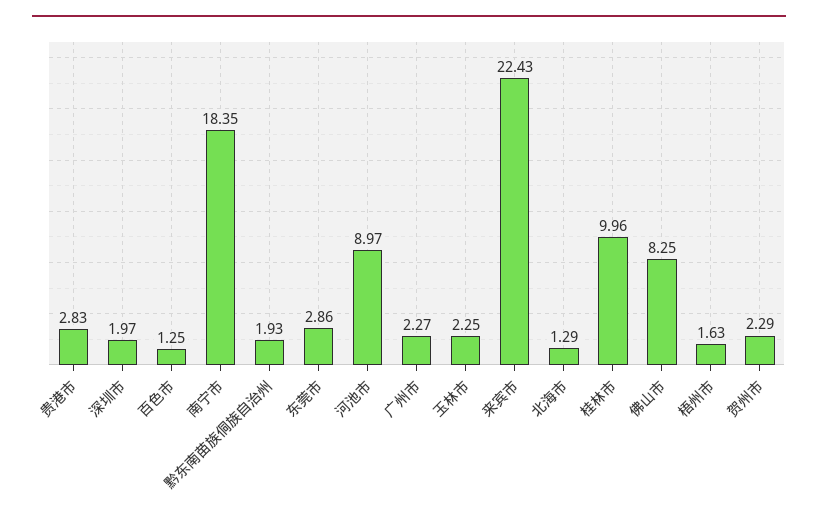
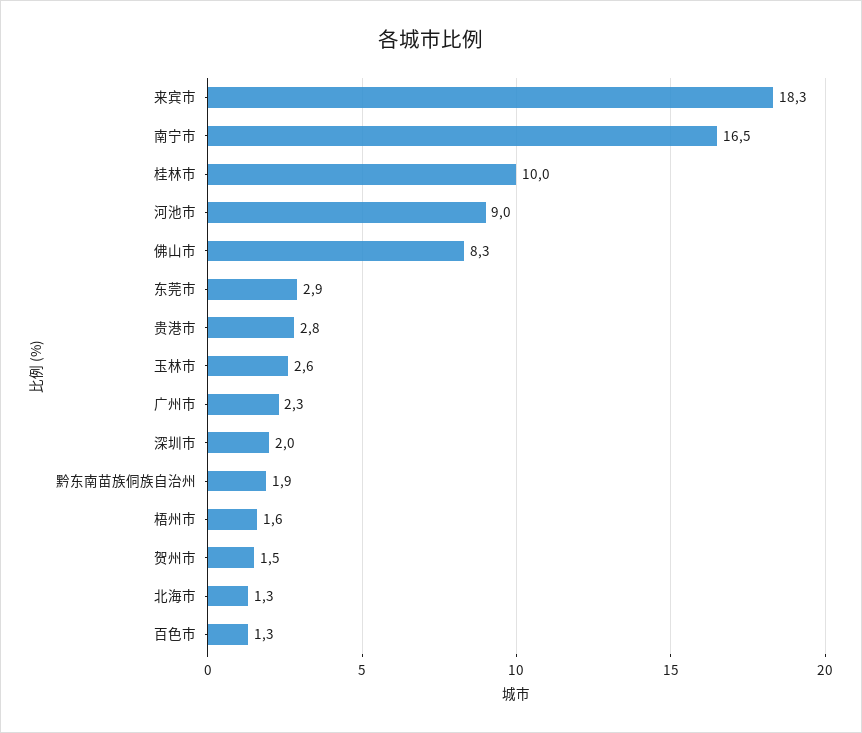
  {
    "贵港市": 2.83,
    "深圳市": 1.97,
    "百色市": 1.25,
-   "南宁市": 18.35,
+   "南宁市": 16.5,
    "黔东南苗族侗族自治州": 1.93,
    "东莞市": 2.86,
    "河池市": 8.97,
    "广州市": 2.27,
-   "玉林市": 2.25,
+   "玉林市": 2.6,
-   "来宾市": 22.43,
+   "来宾市": 18.3,
    "北海市": 1.29,
    "桂林市": 9.96,
    "佛山市": 8.25,
    "梧州市": 1.63,
-   "贺州市": 2.29
+   "贺州市": 1.5
  }

